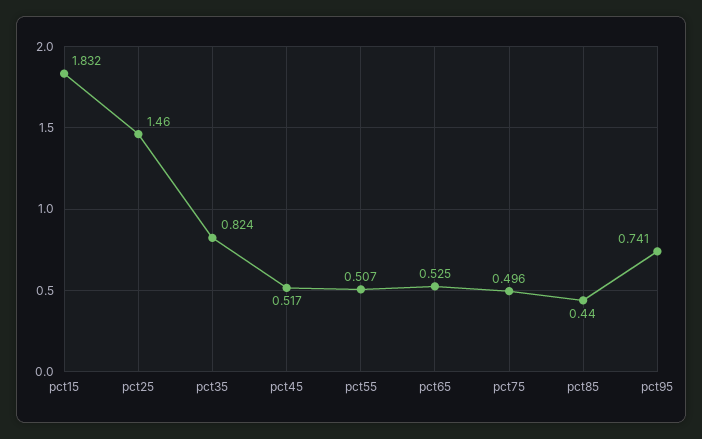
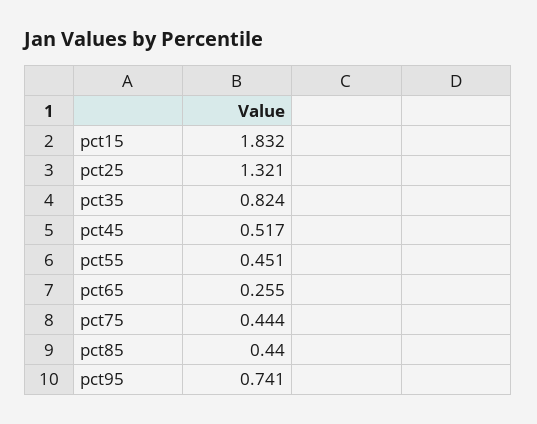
  {
    "pct15": 1.832,
-   "pct25": 1.46,
+   "pct25": 1.321,
    "pct35": 0.824,
    "pct45": 0.517,
-   "pct55": 0.507,
+   "pct55": 0.451,
-   "pct65": 0.525,
+   "pct65": 0.255,
-   "pct75": 0.496,
+   "pct75": 0.444,
    "pct85": 0.44,
    "pct95": 0.741
  }

